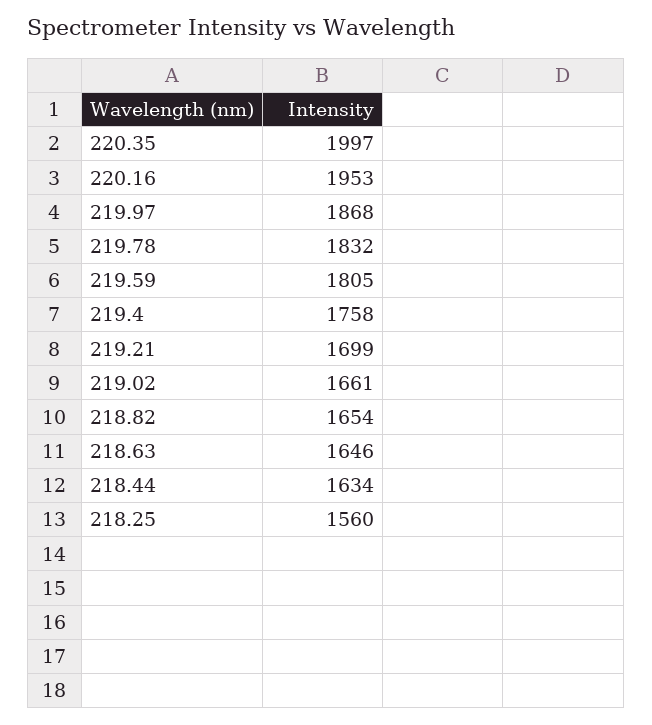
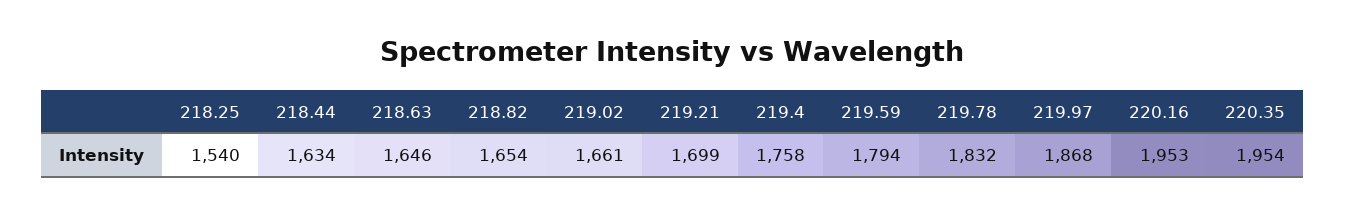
  {
-   "220.35": 1997,
+   "220.35": 1954,
    "220.16": 1953,
    "219.97": 1868,
    "219.78": 1832,
-   "219.59": 1805,
+   "219.59": 1794,
    "219.4": 1758,
    "219.21": 1699,
    "219.02": 1661,
    "218.82": 1654,
    "218.63": 1646,
    "218.44": 1634,
-   "218.25": 1560
+   "218.25": 1540
  }

